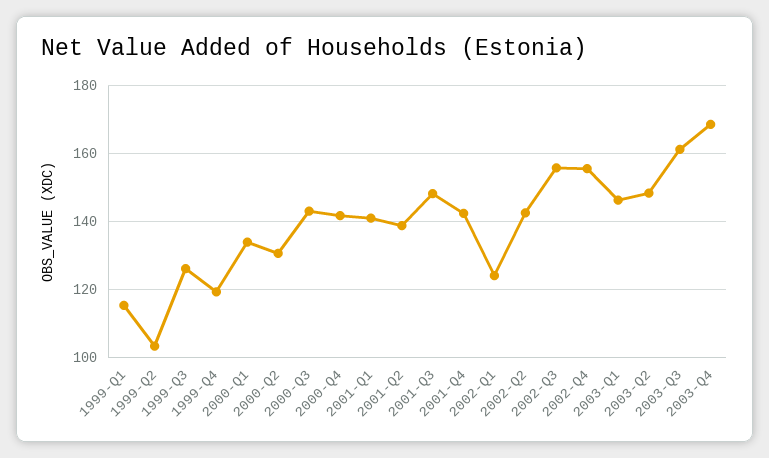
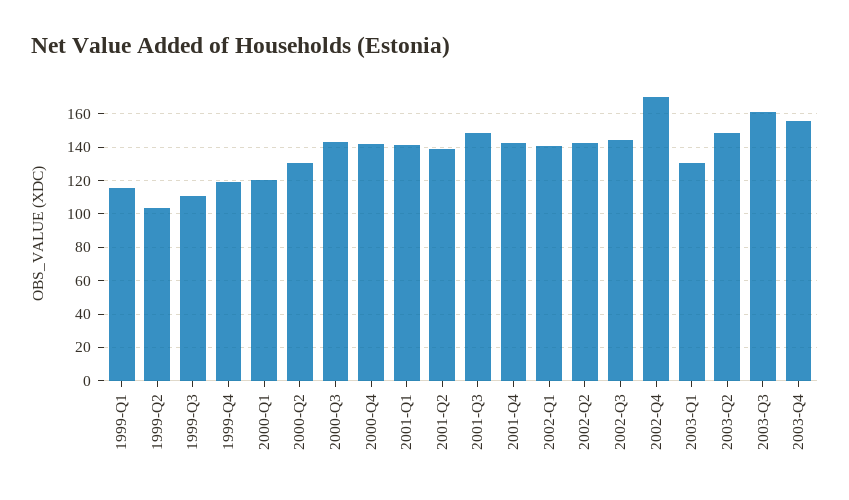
  {
    "1999-Q1": 116,
    "1999-Q2": 104,
-   "1999-Q3": 126,
+   "1999-Q3": 110,
    "1999-Q4": 120,
-   "2000-Q1": 134,
+   "2000-Q1": 120,
    "2000-Q2": 130,
    "2000-Q3": 144,
    "2000-Q4": 142,
    "2001-Q1": 142,
    "2001-Q2": 138,
    "2001-Q3": 148,
    "2001-Q4": 142,
-   "2002-Q1": 124,
+   "2002-Q1": 140,
    "2002-Q2": 142,
-   "2002-Q3": 156,
+   "2002-Q3": 145,
-   "2002-Q4": 156,
+   "2002-Q4": 170,
-   "2003-Q1": 146,
+   "2003-Q1": 130,
    "2003-Q2": 148,
    "2003-Q3": 162,
-   "2003-Q4": 168
+   "2003-Q4": 155
  }

